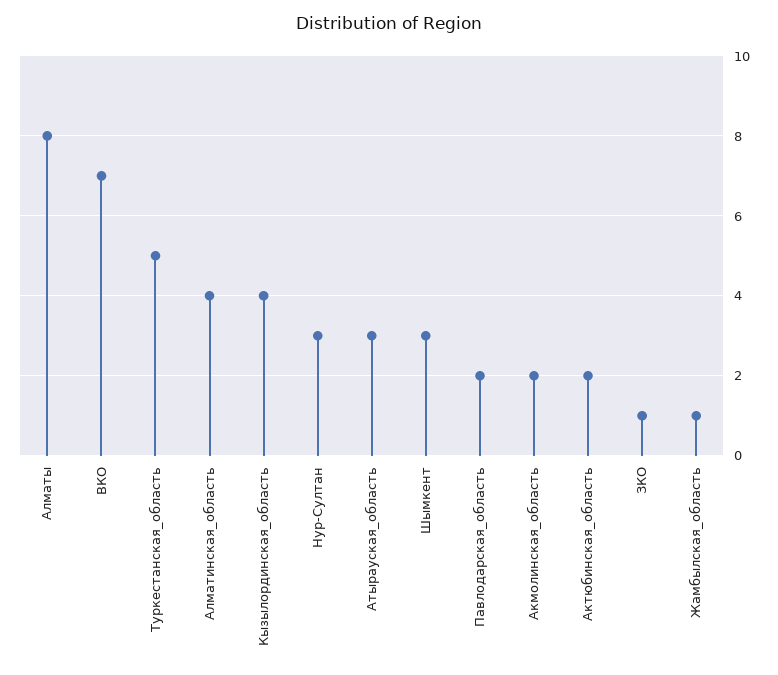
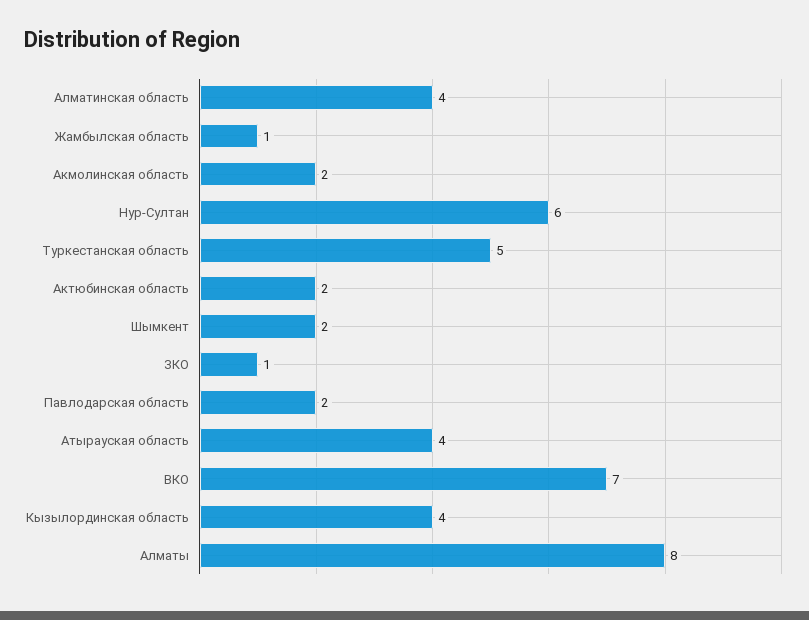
  {
    "Алматы": 8,
    "ВКО": 7,
    "Туркестанская_область": 5,
    "Алматинская_область": 4,
    "Кызылординская_область": 4,
-   "Нур-Султан": 3,
+   "Нур-Султан": 6,
-   "Атырауская_область": 3,
+   "Атырауская_область": 4,
-   "Шымкент": 3,
+   "Шымкент": 2,
    "Павлодарская_область": 2,
    "Акмолинская_область": 2,
    "Актюбинская_область": 2,
    "ЗКО": 1,
    "Жамбылская_область": 1
  }

